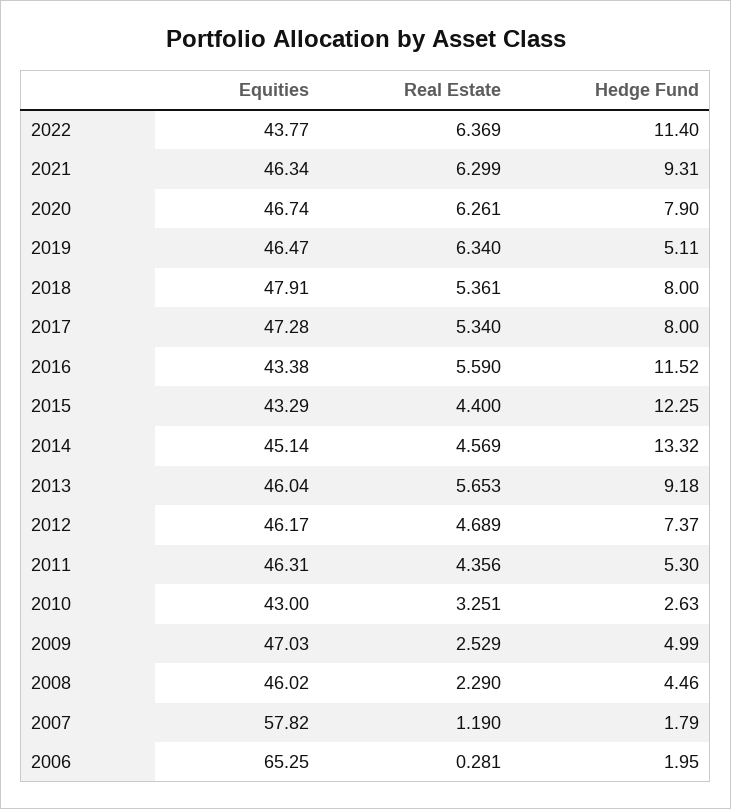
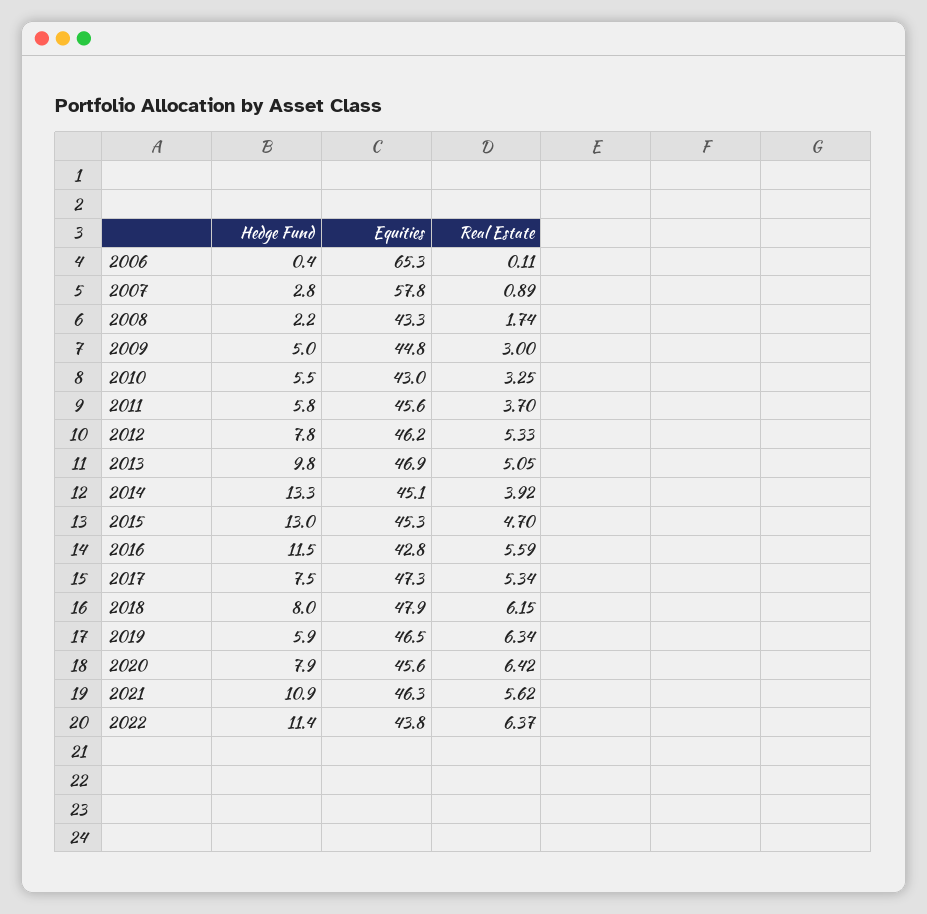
  {
    "Equities": {
      "2022": 43.77,
      "2021": 46.34,
-     "2020": 46.74,
+     "2020": 45.6,
      "2019": 46.47,
      "2018": 47.91,
      "2017": 47.28,
-     "2016": 43.38,
+     "2016": 42.8,
-     "2015": 43.29,
+     "2015": 45.3,
      "2014": 45.14,
-     "2013": 46.04,
+     "2013": 46.9,
      "2012": 46.17,
-     "2011": 46.31,
+     "2011": 45.6,
      "2010": 43,
-     "2009": 47.03,
+     "2009": 44.8,
-     "2008": 46.02,
+     "2008": 43.3,
      "2007": 57.82,
      "2006": 65.25
    },
    "Real Estate": {
      "2022": 6.369,
-     "2021": 6.299,
+     "2021": 5.62,
-     "2020": 6.261,
+     "2020": 6.42,
      "2019": 6.34,
-     "2018": 5.361,
+     "2018": 6.15,
      "2017": 5.34,
      "2016": 5.59,
-     "2015": 4.4,
+     "2015": 4.7,
-     "2014": 4.569,
+     "2014": 3.92,
-     "2013": 5.653,
+     "2013": 5.05,
-     "2012": 4.689,
+     "2012": 5.33,
-     "2011": 4.356,
+     "2011": 3.7,
      "2010": 3.251,
-     "2009": 2.529,
+     "2009": 3,
-     "2008": 2.29,
+     "2008": 1.74,
-     "2007": 1.19,
+     "2007": 0.89,
-     "2006": 0.281
+     "2006": 0.11
    },
    "Hedge Fund": {
      "2022": 11.4,
-     "2021": 9.31,
+     "2021": 10.9,
      "2020": 7.9,
-     "2019": 5.11,
+     "2019": 5.9,
      "2018": 8,
-     "2017": 8,
+     "2017": 7.5,
      "2016": 11.52,
-     "2015": 12.25,
+     "2015": 13,
      "2014": 13.32,
-     "2013": 9.18,
+     "2013": 9.8,
-     "2012": 7.37,
+     "2012": 7.8,
-     "2011": 5.3,
+     "2011": 5.8,
-     "2010": 2.63,
+     "2010": 5.5,
      "2009": 4.99,
-     "2008": 4.46,
+     "2008": 2.2,
-     "2007": 1.79,
+     "2007": 2.8,
-     "2006": 1.95
+     "2006": 0.4
    }
  }

